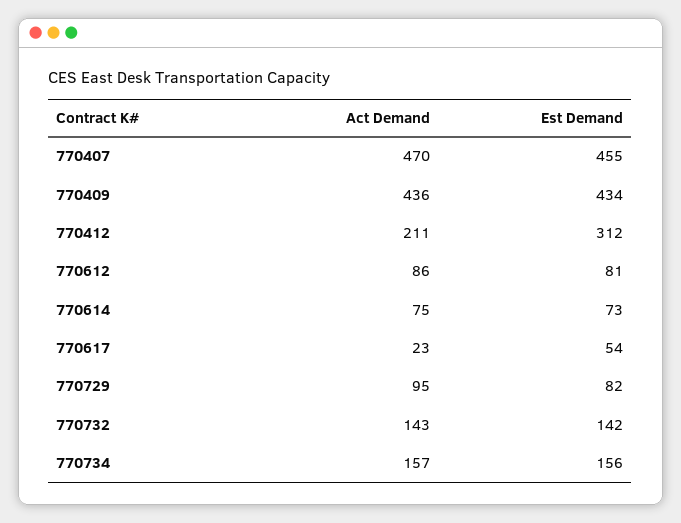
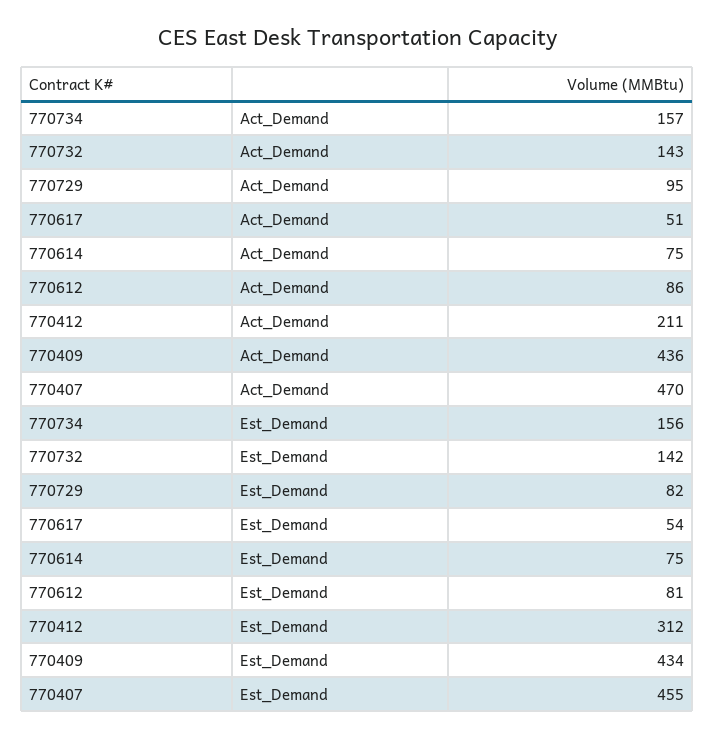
  {
    "Act Demand": {
      "770407": 470,
      "770409": 436,
      "770412": 211,
      "770612": 86,
      "770614": 75,
-     "770617": 23,
+     "770617": 51,
      "770729": 95,
      "770732": 143,
      "770734": 157
    },
    "Est Demand": {
      "770407": 455,
      "770409": 434,
      "770412": 312,
      "770612": 81,
-     "770614": 73,
+     "770614": 75,
      "770617": 54,
      "770729": 82,
      "770732": 142,
      "770734": 156
    }
  }

